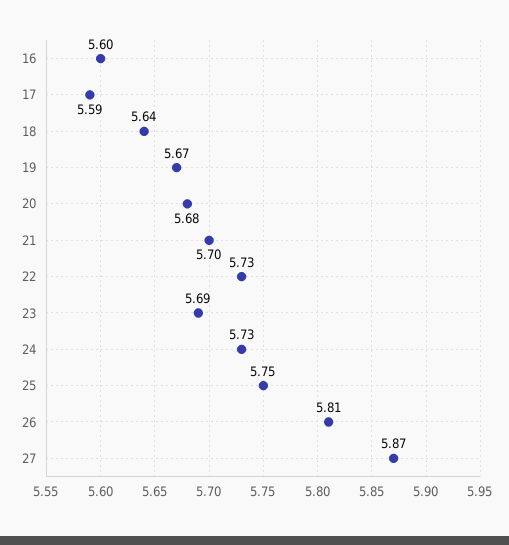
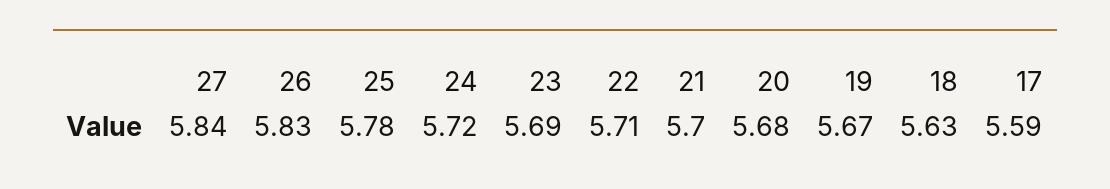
  {
-   "16": 5.6,
    "17": 5.59,
-   "18": 5.64,
+   "18": 5.63,
    "19": 5.67,
    "20": 5.68,
    "21": 5.7,
-   "22": 5.73,
+   "22": 5.71,
    "23": 5.69,
-   "24": 5.73,
+   "24": 5.72,
-   "25": 5.75,
+   "25": 5.78,
-   "26": 5.81,
+   "26": 5.83,
-   "27": 5.87
+   "27": 5.84
  }

